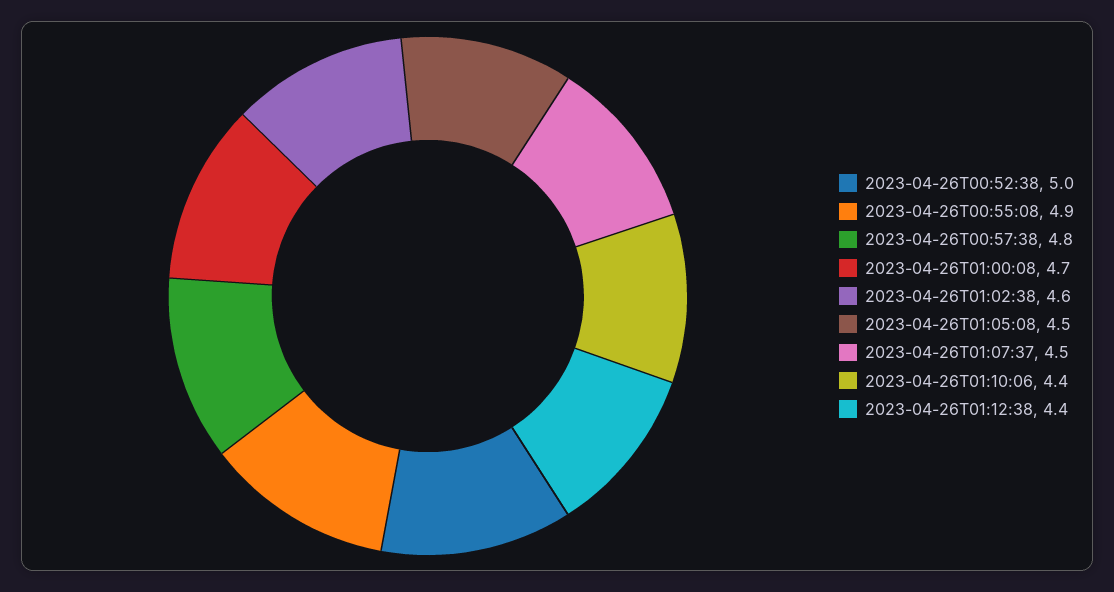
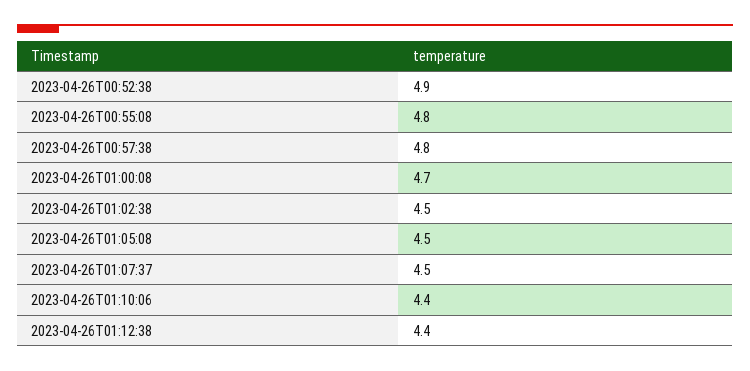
  {
-   "2023-04-26T00:52:38": 5,
+   "2023-04-26T00:52:38": 4.9,
-   "2023-04-26T00:55:08": 4.9,
+   "2023-04-26T00:55:08": 4.8,
    "2023-04-26T00:57:38": 4.8,
    "2023-04-26T01:00:08": 4.7,
-   "2023-04-26T01:02:38": 4.6,
+   "2023-04-26T01:02:38": 4.5,
    "2023-04-26T01:05:08": 4.5,
    "2023-04-26T01:07:37": 4.5,
    "2023-04-26T01:10:06": 4.4,
    "2023-04-26T01:12:38": 4.4
  }

